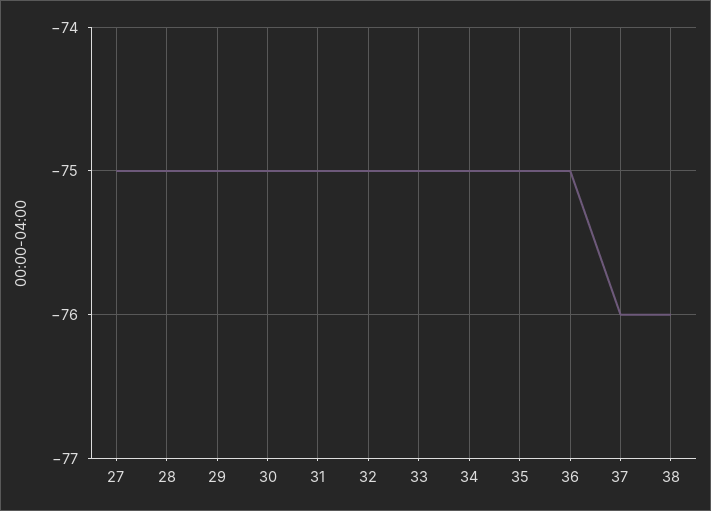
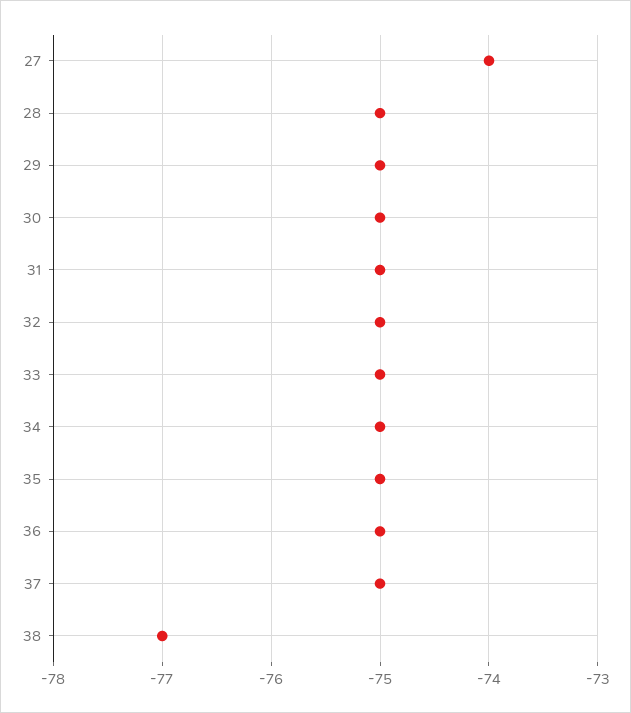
  {
-   "27": -75,
+   "27": -74,
    "28": -75,
    "29": -75,
    "30": -75,
    "31": -75,
    "32": -75,
    "33": -75,
    "34": -75,
    "35": -75,
    "36": -75,
-   "37": -76,
+   "37": -75,
-   "38": -76
+   "38": -77
  }

